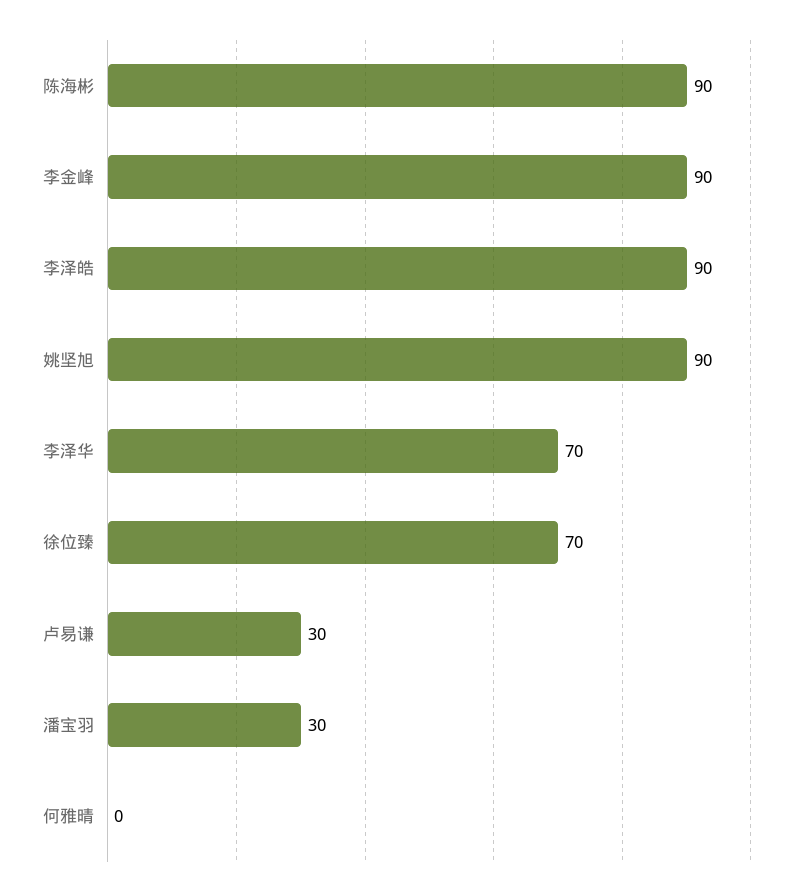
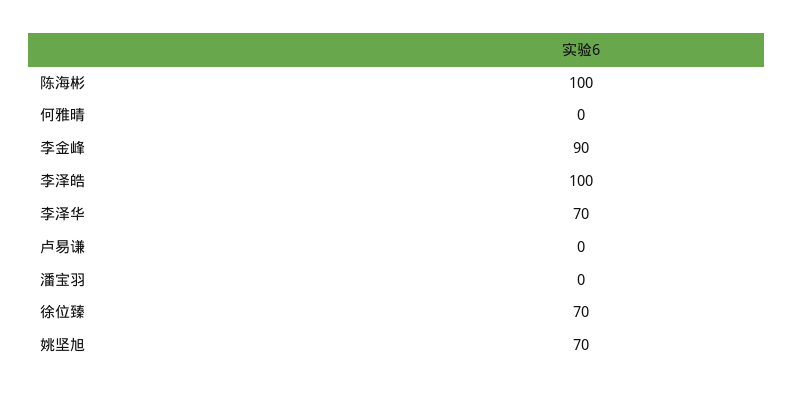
  {
-   "陈海彬": 90,
+   "陈海彬": 100,
    "李金峰": 90,
-   "李泽皓": 90,
+   "李泽皓": 100,
-   "姚坚旭": 90,
+   "姚坚旭": 70,
    "李泽华": 70,
    "徐位臻": 70,
-   "卢易谦": 30,
+   "卢易谦": 0,
-   "潘宝羽": 30,
+   "潘宝羽": 0,
    "何雅晴": 0
  }

